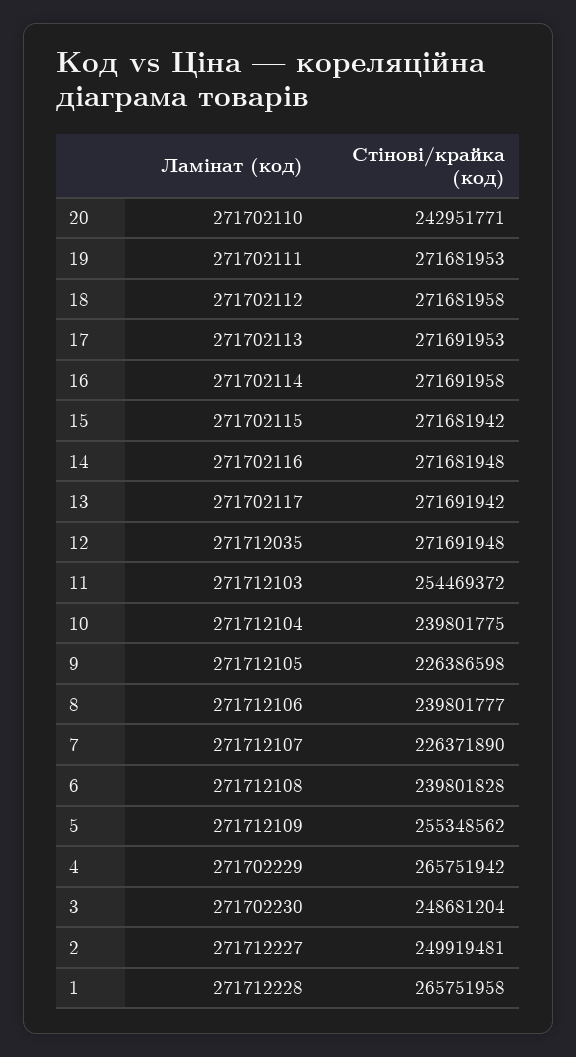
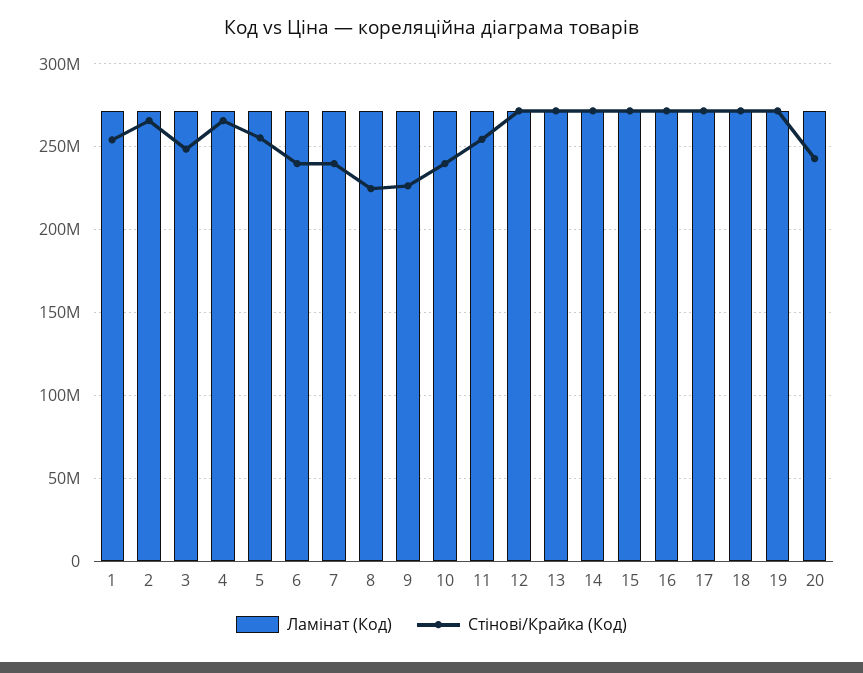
  {
    "Ламінат (код)": {
      "20": 271702110,
      "19": 271702111,
      "18": 271702112,
      "17": 271702113,
      "16": 271702114,
      "15": 271702115,
      "14": 271702116,
      "13": 271702117,
      "12": 271712035,
      "11": 271712103,
      "10": 271712104,
      "9": 271712105,
      "8": 271712106,
      "7": 271712107,
      "6": 271712108,
      "5": 271712109,
      "4": 271702229,
      "3": 271702230,
      "2": 271712227,
      "1": 271712228
    },
    "Стінові/крайка (код)": {
      "20": 242951771,
      "19": 271681953,
      "18": 271681958,
      "17": 271691953,
      "16": 271691958,
      "15": 271681942,
      "14": 271681948,
      "13": 271691942,
      "12": 271691948,
      "11": 254469372,
      "10": 239801775,
      "9": 226386598,
-     "8": 239801777,
+     "8": 225000000,
-     "7": 226371890,
+     "7": 240000000,
      "6": 239801828,
      "5": 255348562,
      "4": 265751942,
      "3": 248681204,
-     "2": 249919481,
+     "2": 265000000,
-     "1": 265751958
+     "1": 255000000
    }
  }

